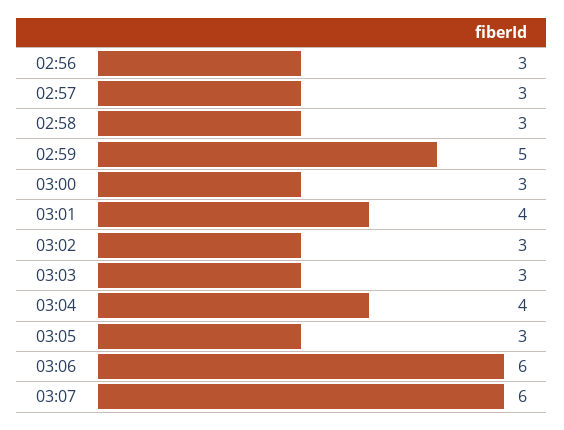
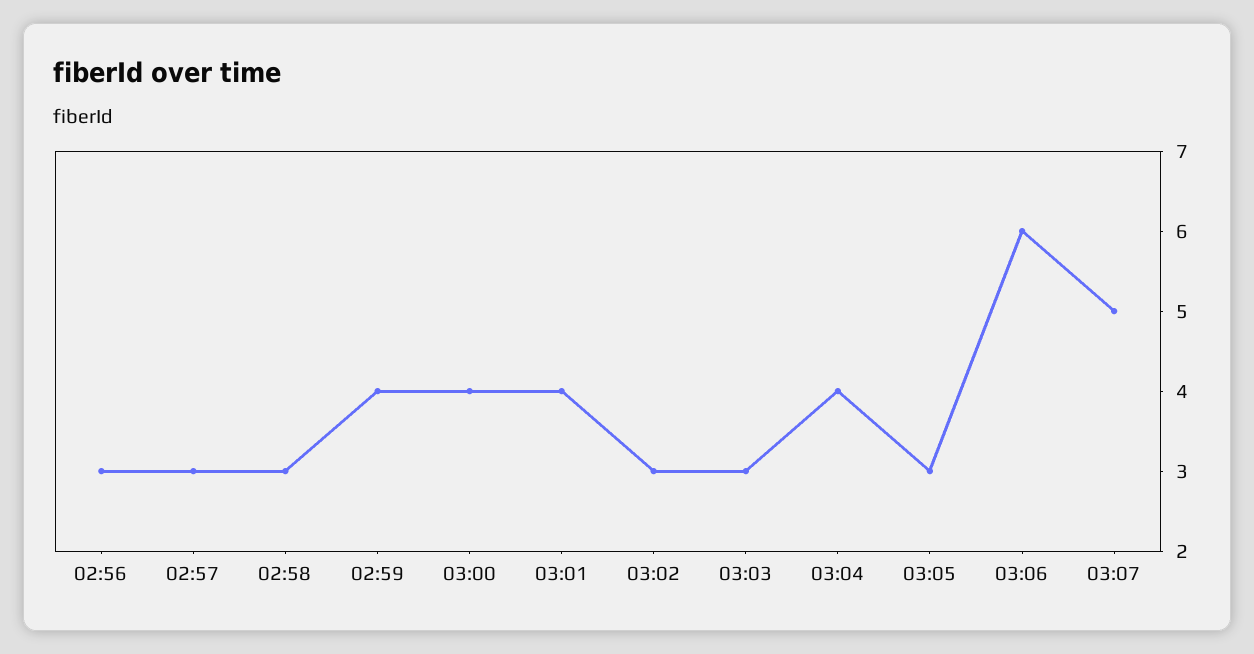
  {
    "02:56": 3,
    "02:57": 3,
    "02:58": 3,
-   "02:59": 5,
+   "02:59": 4,
-   "03:00": 3,
+   "03:00": 4,
    "03:01": 4,
    "03:02": 3,
    "03:03": 3,
    "03:04": 4,
    "03:05": 3,
    "03:06": 6,
-   "03:07": 6
+   "03:07": 5
  }

